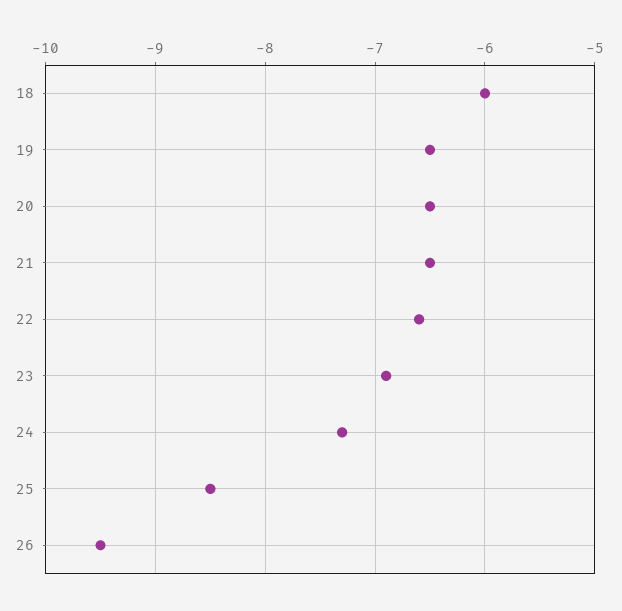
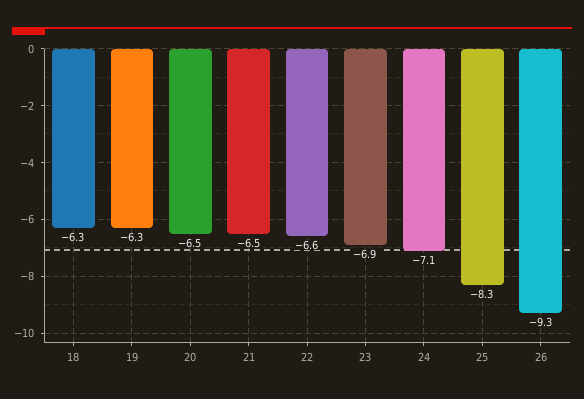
  {
-   "18": -6,
+   "18": -6.3,
-   "19": -6.5,
+   "19": -6.3,
    "20": -6.5,
    "21": -6.5,
    "22": -6.6,
    "23": -6.9,
-   "24": -7.3,
+   "24": -7.1,
-   "25": -8.5,
+   "25": -8.3,
-   "26": -9.5
+   "26": -9.3
  }

